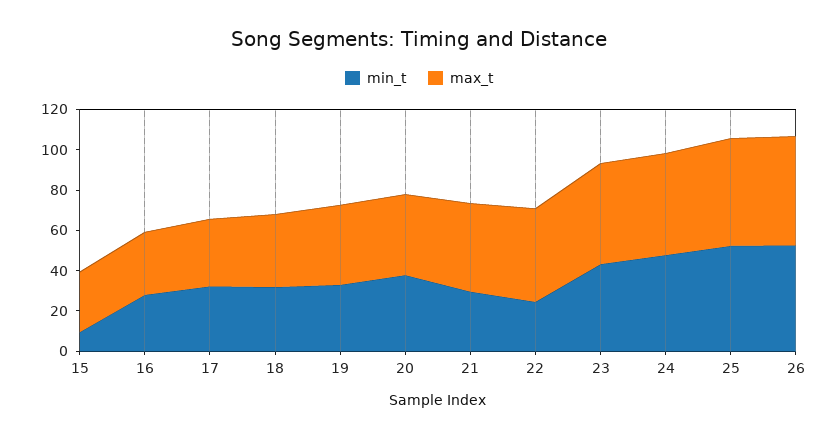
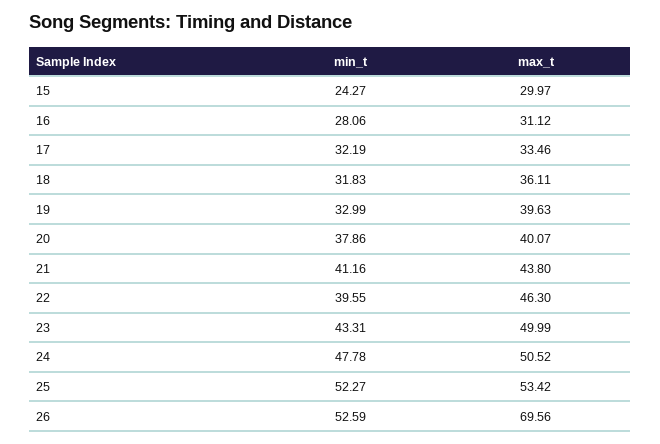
  {
    "min_t": {
-     "15": 10,
+     "15": 24.27,
      "16": 28.06,
      "17": 32.19,
      "18": 31.83,
      "19": 32.99,
      "20": 37.86,
-     "21": 30,
+     "21": 41.16,
-     "22": 25,
+     "22": 39.55,
      "23": 43.31,
      "24": 47.78,
      "25": 52.27,
      "26": 52.59
    },
    "max_t": {
      "15": 29.97,
      "16": 31.12,
      "17": 33.46,
      "18": 36.11,
      "19": 39.63,
      "20": 40.07,
      "21": 43.8,
      "22": 46.3,
      "23": 49.99,
      "24": 50.52,
      "25": 53.42,
-     "26": 55
+     "26": 69.56
    }
  }

